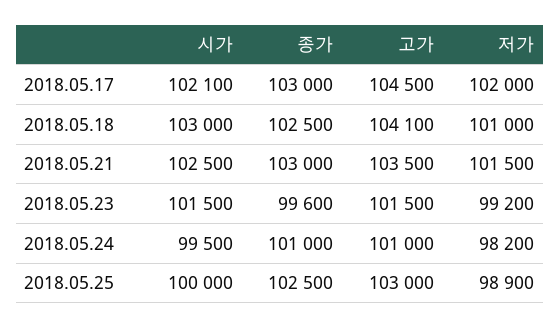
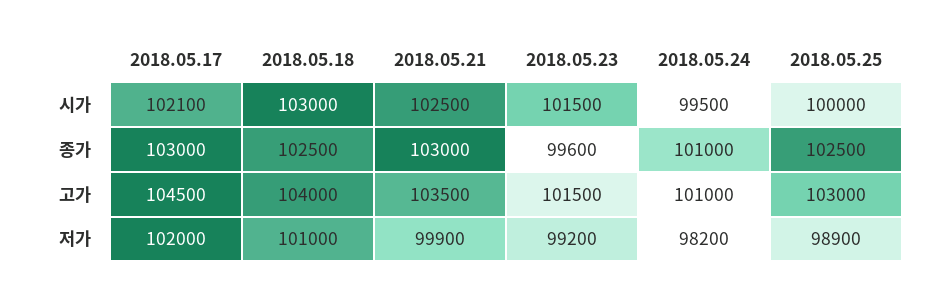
  {
    "시가": {
      "2018.05.17": 102100,
      "2018.05.18": 103000,
      "2018.05.21": 102500,
      "2018.05.23": 101500,
      "2018.05.24": 99500,
      "2018.05.25": 100000
    },
    "종가": {
      "2018.05.17": 103000,
      "2018.05.18": 102500,
      "2018.05.21": 103000,
      "2018.05.23": 99600,
      "2018.05.24": 101000,
      "2018.05.25": 102500
    },
    "고가": {
      "2018.05.17": 104500,
-     "2018.05.18": 104100,
+     "2018.05.18": 104000,
      "2018.05.21": 103500,
      "2018.05.23": 101500,
      "2018.05.24": 101000,
      "2018.05.25": 103000
    },
    "저가": {
      "2018.05.17": 102000,
      "2018.05.18": 101000,
-     "2018.05.21": 101500,
+     "2018.05.21": 99900,
      "2018.05.23": 99200,
      "2018.05.24": 98200,
      "2018.05.25": 98900
    }
  }

